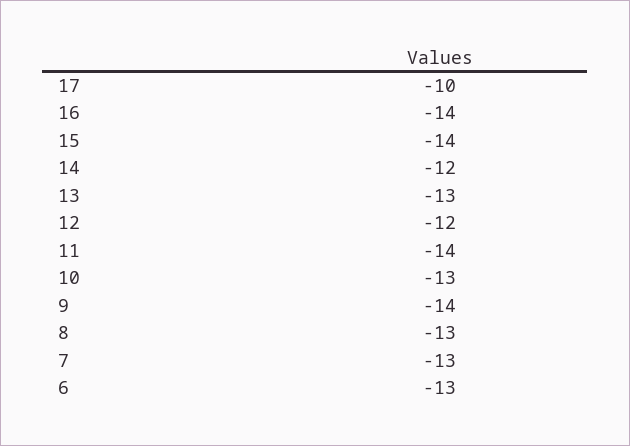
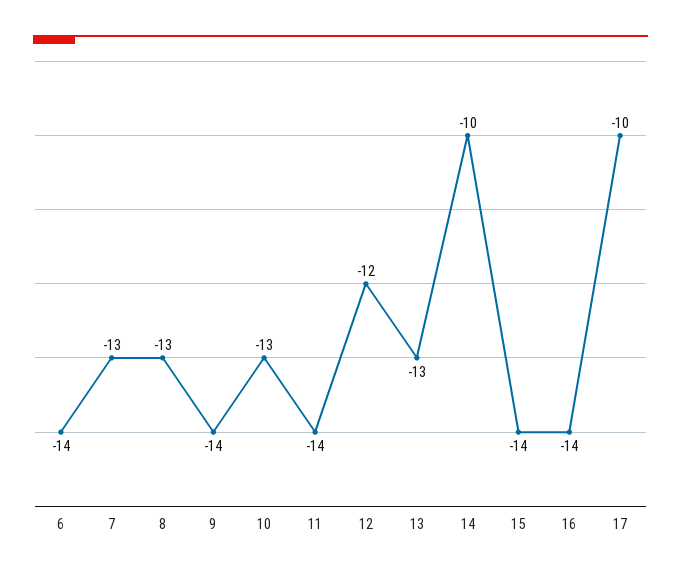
  {
    "17": -10,
    "16": -14,
    "15": -14,
-   "14": -12,
+   "14": -10,
    "13": -13,
    "12": -12,
    "11": -14,
    "10": -13,
    "9": -14,
    "8": -13,
    "7": -13,
-   "6": -13
+   "6": -14
  }

